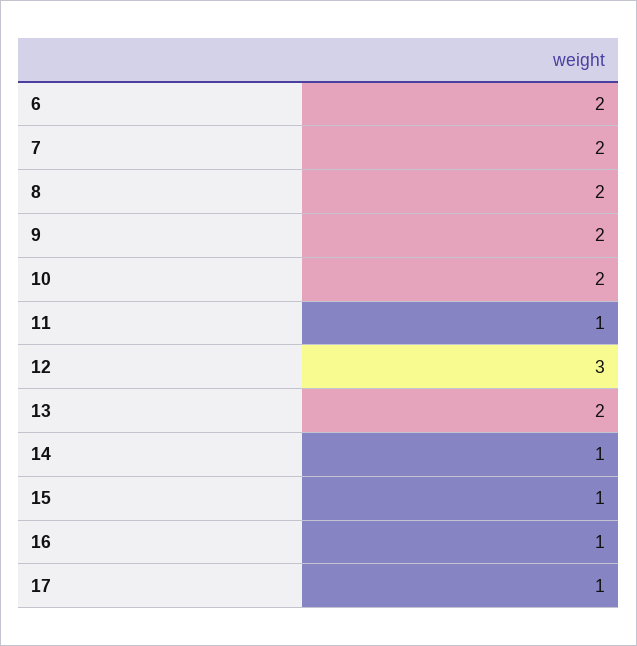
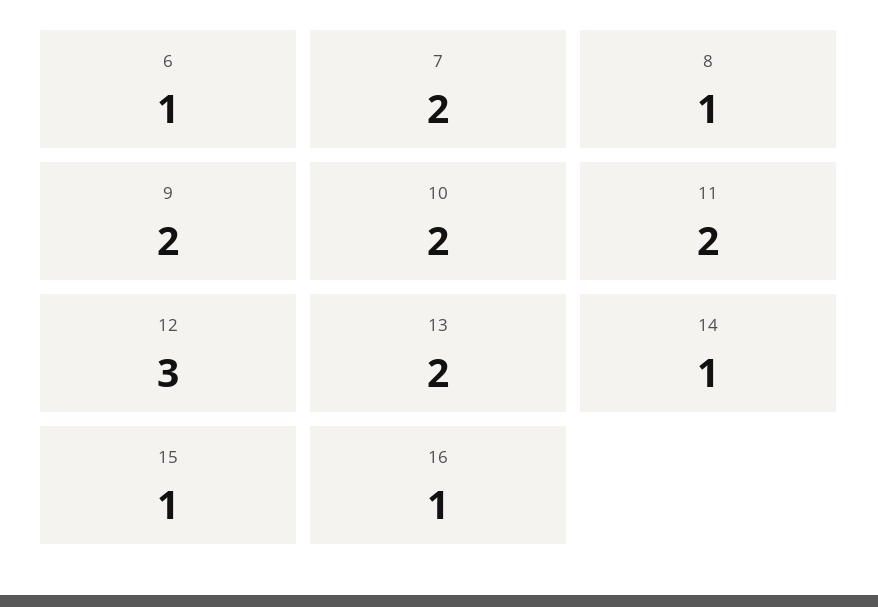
  {
-   "6": 2,
+   "6": 1,
    "7": 2,
-   "8": 2,
+   "8": 1,
    "9": 2,
    "10": 2,
-   "11": 1,
+   "11": 2,
    "12": 3,
    "13": 2,
    "14": 1,
    "15": 1,
-   "16": 1,
+   "16": 1
-   "17": 1
  }

